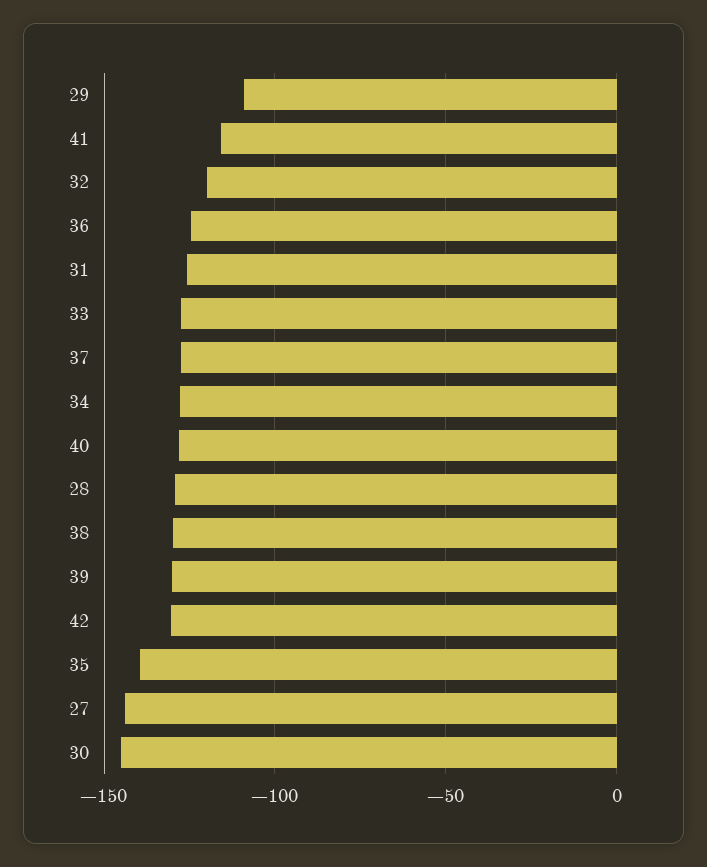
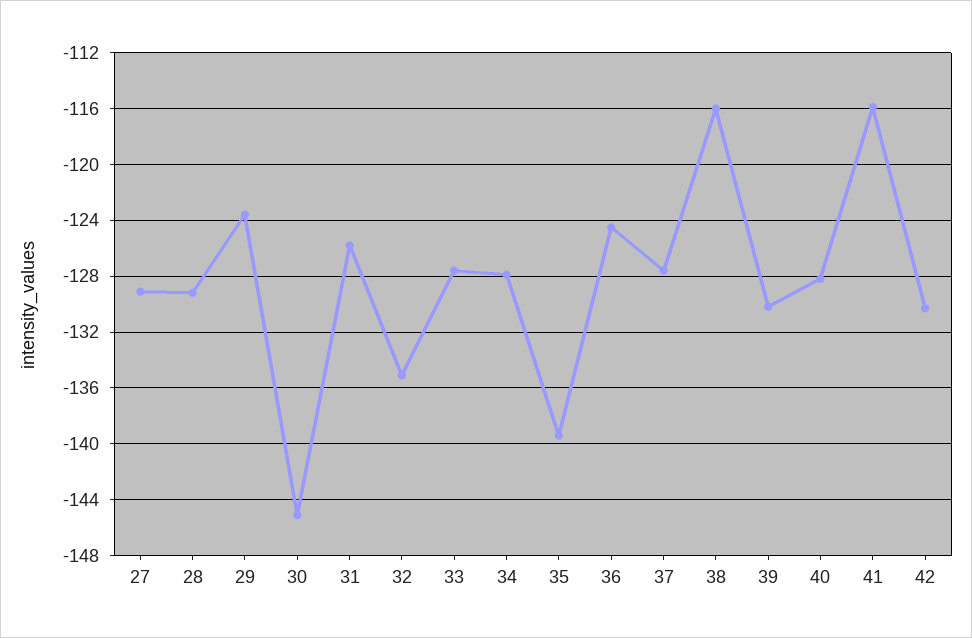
  {
-   "29": -110,
+   "29": -123.5,
    "41": -116,
-   "32": -120,
+   "32": -135,
    "36": -124.5,
    "31": -126,
    "33": -127.5,
    "37": -127.5,
    "34": -128,
    "40": -128,
    "28": -129,
-   "38": -130,
+   "38": -116,
    "39": -130,
    "42": -130.5,
    "35": -139.5,
-   "27": -145,
+   "27": -129,
    "30": -145
  }

